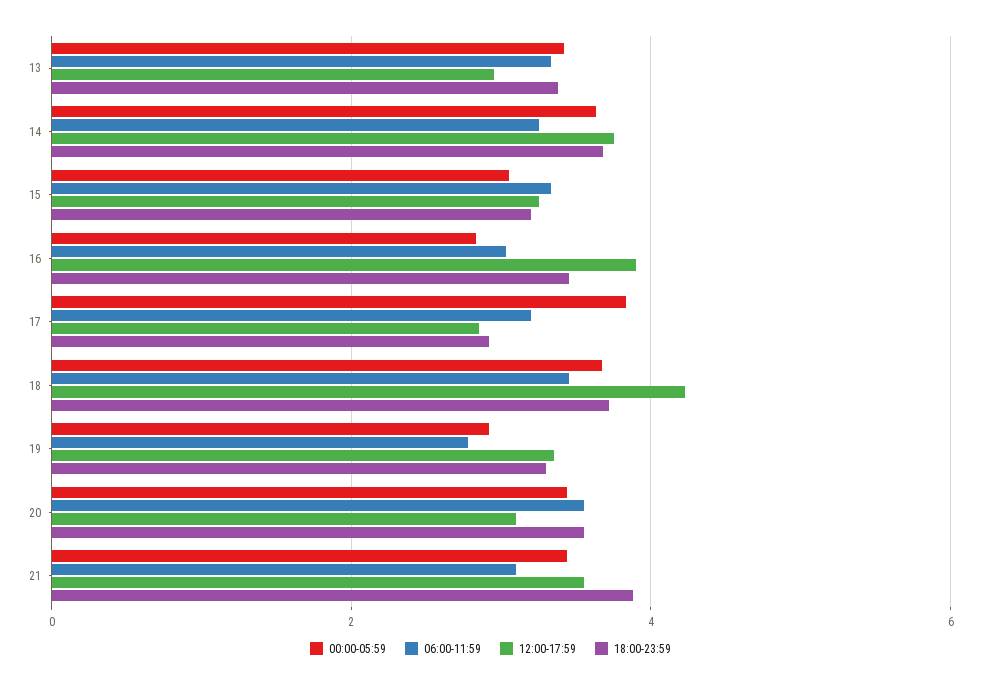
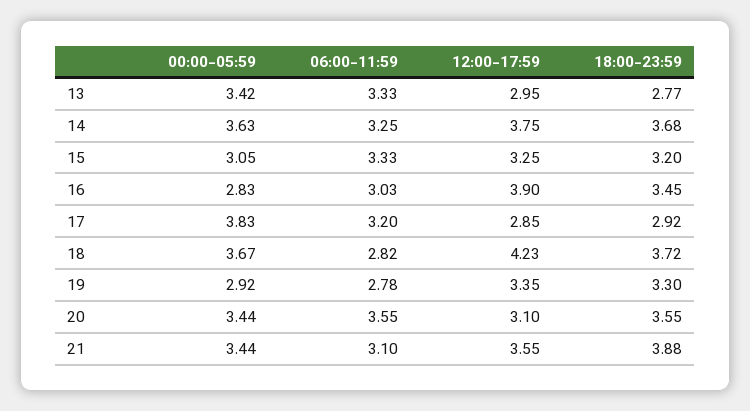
  {
    "00:00-05:59": {
      "13": 3.42,
      "14": 3.63,
      "15": 3.05,
      "16": 2.83,
      "17": 3.83,
      "18": 3.67,
      "19": 2.92,
      "20": 3.44,
      "21": 3.44
    },
    "06:00-11:59": {
      "13": 3.33,
      "14": 3.25,
      "15": 3.33,
      "16": 3.03,
      "17": 3.2,
-     "18": 3.4,
+     "18": 2.82,
      "19": 2.78,
      "20": 3.55,
      "21": 3.1
    },
    "12:00-17:59": {
      "13": 2.95,
      "14": 3.75,
      "15": 3.25,
      "16": 3.9,
      "17": 2.85,
      "18": 4.23,
      "19": 3.35,
      "20": 3.1,
      "21": 3.55
    },
    "18:00-23:59": {
-     "13": 3.4,
+     "13": 2.77,
      "14": 3.68,
      "15": 3.2,
      "16": 3.45,
      "17": 2.92,
      "18": 3.72,
      "19": 3.3,
      "20": 3.55,
      "21": 3.88
    }
  }

